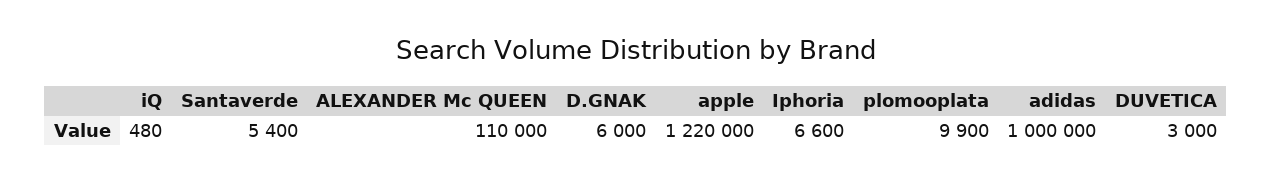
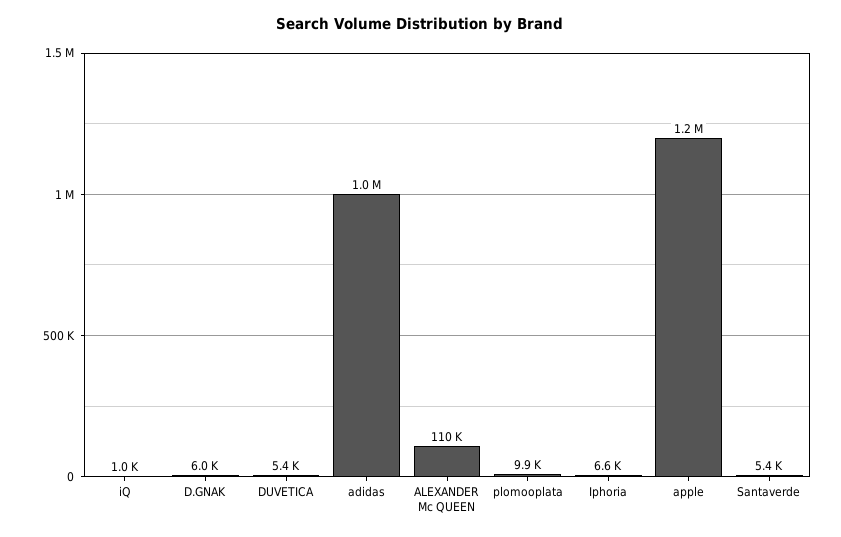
  {
-   "iQ": 480,
+   "iQ": 1000,
    "Santaverde": 5400,
    "ALEXANDER Mc QUEEN": 110000,
    "D.GNAK": 6000,
    "apple": 1220000,
    "Iphoria": 6600,
    "plomooplata": 9900,
    "adidas": 1000000,
-   "DUVETICA": 3000
+   "DUVETICA": 5400
  }

